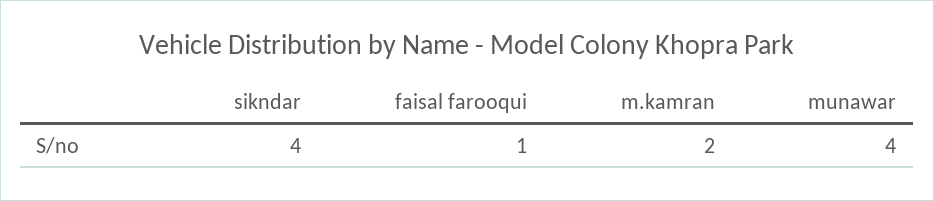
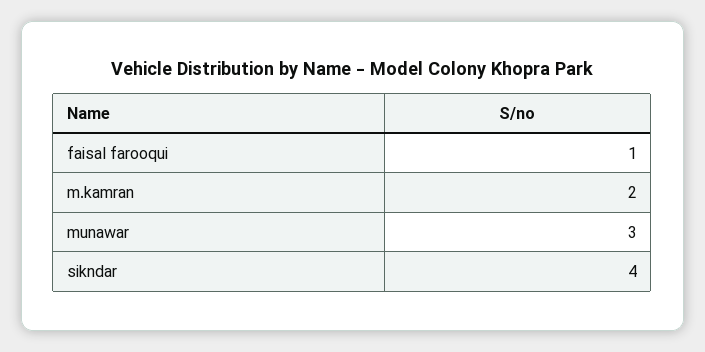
  {
    "sikndar": 4,
    "faisal farooqui": 1,
    "m.kamran": 2,
-   "munawar": 4
+   "munawar": 3
  }

